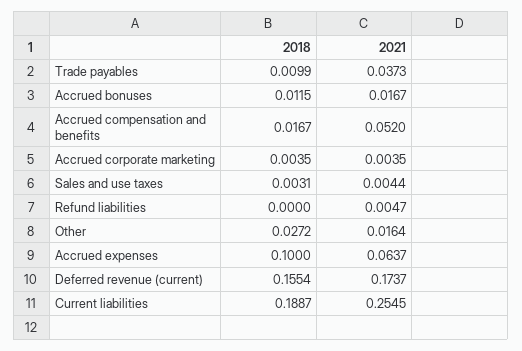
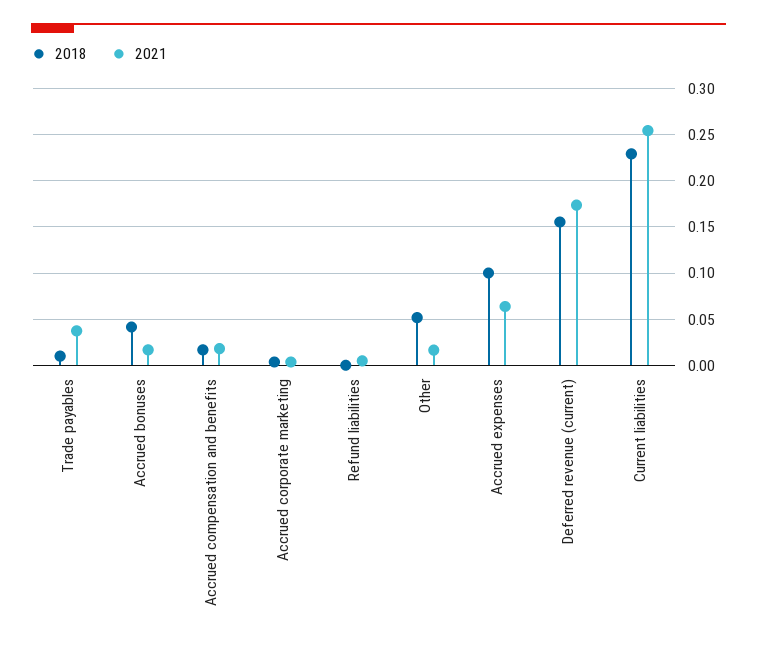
  {
    "2018": {
      "Trade payables": 0.0099,
-     "Accrued bonuses": 0.0115,
+     "Accrued bonuses": 0.04,
      "Accrued compensation and benefits": 0.0167,
      "Accrued corporate marketing": 0.0035,
-     "Sales and use taxes": 0.0031,
      "Refund liabilities": 0,
-     "Other": 0.0272,
+     "Other": 0.05,
      "Accrued expenses": 0.1,
      "Deferred revenue (current)": 0.1554,
-     "Current liabilities": 0.1887
+     "Current liabilities": 0.23
    },
    "2021": {
      "Trade payables": 0.0373,
      "Accrued bonuses": 0.0167,
-     "Accrued compensation and benefits": 0.052,
+     "Accrued compensation and benefits": 0.02,
      "Accrued corporate marketing": 0.0035,
-     "Sales and use taxes": 0.0044,
      "Refund liabilities": 0.0047,
      "Other": 0.0164,
      "Accrued expenses": 0.0637,
      "Deferred revenue (current)": 0.1737,
      "Current liabilities": 0.2545
    }
  }

